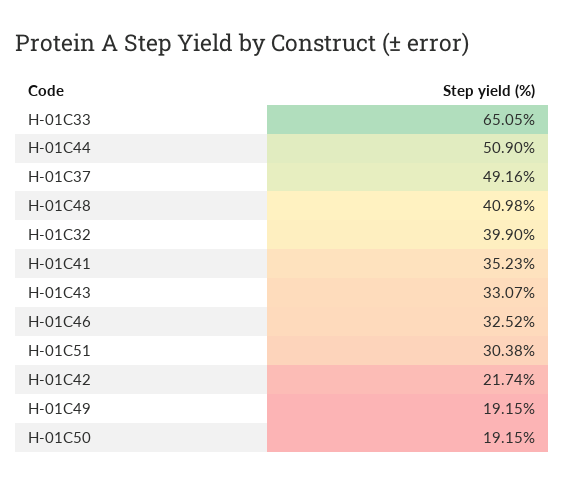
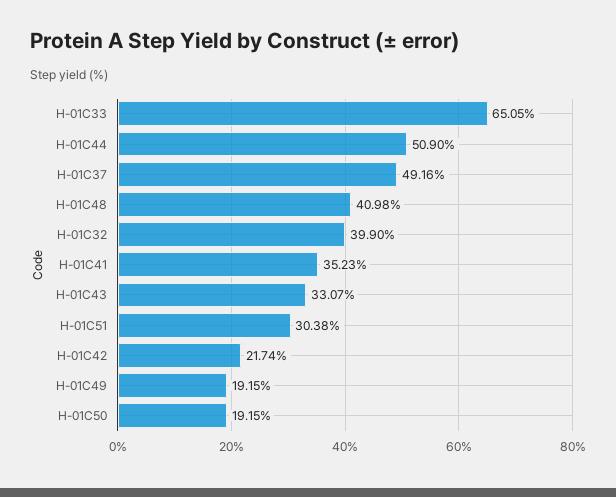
  {
    "H-01C33": 65.05,
    "H-01C44": 50.9,
    "H-01C37": 49.16,
    "H-01C48": 40.98,
    "H-01C32": 39.9,
    "H-01C41": 35.23,
    "H-01C43": 33.07,
-   "H-01C46": 32.52,
    "H-01C51": 30.38,
    "H-01C42": 21.74,
    "H-01C49": 19.15,
    "H-01C50": 19.15
  }

